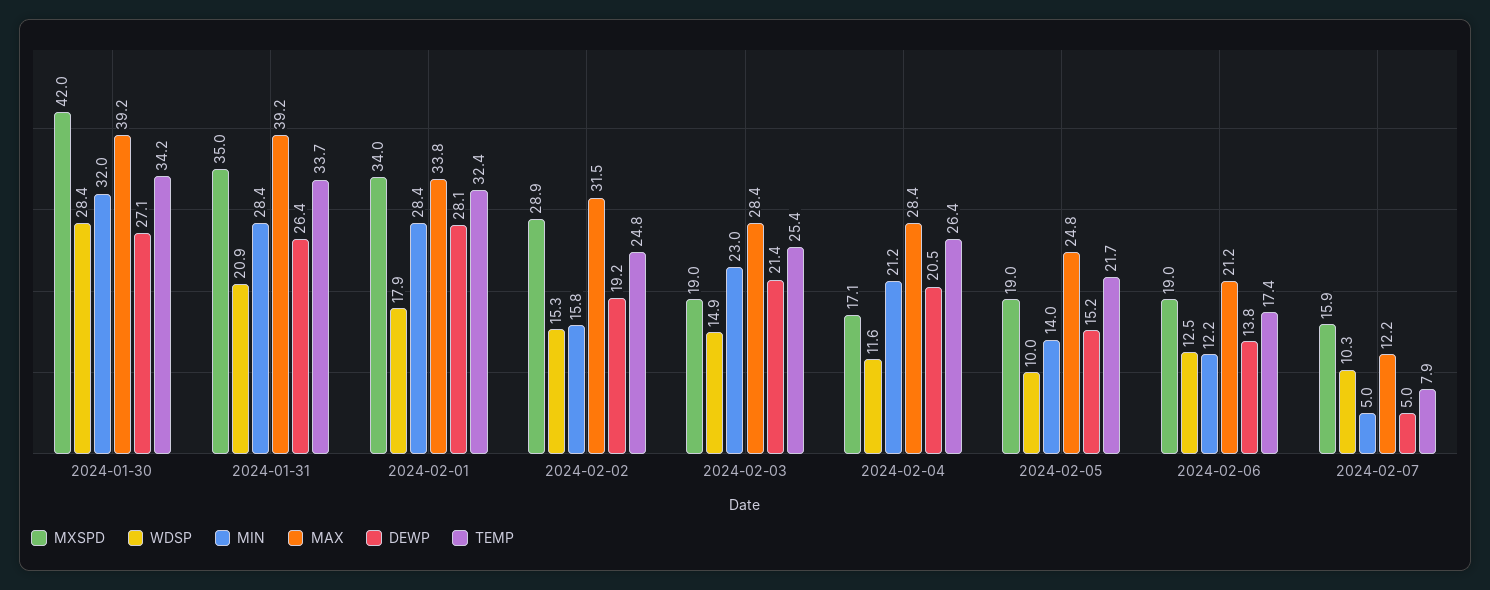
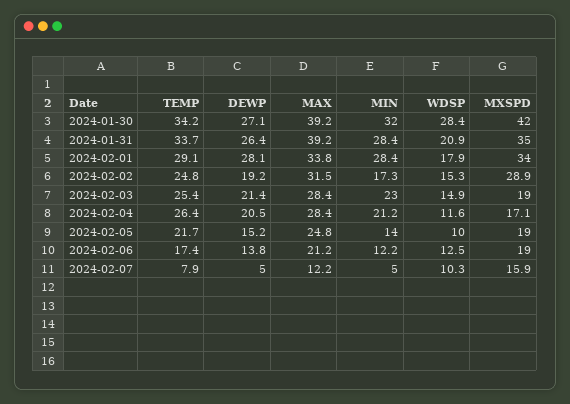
  {
    "MXSPD": {
      "2024-01-30": 42,
      "2024-01-31": 35,
      "2024-02-01": 34,
      "2024-02-02": 28.9,
      "2024-02-03": 19,
      "2024-02-04": 17.1,
      "2024-02-05": 19,
      "2024-02-06": 19,
      "2024-02-07": 15.9
    },
    "WDSP": {
      "2024-01-30": 28.4,
      "2024-01-31": 20.9,
      "2024-02-01": 17.9,
      "2024-02-02": 15.3,
      "2024-02-03": 14.9,
      "2024-02-04": 11.6,
      "2024-02-05": 10,
      "2024-02-06": 12.5,
      "2024-02-07": 10.3
    },
    "MIN": {
      "2024-01-30": 32,
      "2024-01-31": 28.4,
      "2024-02-01": 28.4,
-     "2024-02-02": 15.8,
+     "2024-02-02": 17.3,
      "2024-02-03": 23,
      "2024-02-04": 21.2,
      "2024-02-05": 14,
      "2024-02-06": 12.2,
      "2024-02-07": 5
    },
    "MAX": {
      "2024-01-30": 39.2,
      "2024-01-31": 39.2,
      "2024-02-01": 33.8,
      "2024-02-02": 31.5,
      "2024-02-03": 28.4,
      "2024-02-04": 28.4,
      "2024-02-05": 24.8,
      "2024-02-06": 21.2,
      "2024-02-07": 12.2
    },
    "DEWP": {
      "2024-01-30": 27.1,
      "2024-01-31": 26.4,
      "2024-02-01": 28.1,
      "2024-02-02": 19.2,
      "2024-02-03": 21.4,
      "2024-02-04": 20.5,
      "2024-02-05": 15.2,
      "2024-02-06": 13.8,
      "2024-02-07": 5
    },
    "TEMP": {
      "2024-01-30": 34.2,
      "2024-01-31": 33.7,
-     "2024-02-01": 32.4,
+     "2024-02-01": 29.1,
      "2024-02-02": 24.8,
      "2024-02-03": 25.4,
      "2024-02-04": 26.4,
      "2024-02-05": 21.7,
      "2024-02-06": 17.4,
      "2024-02-07": 7.9
    }
  }

